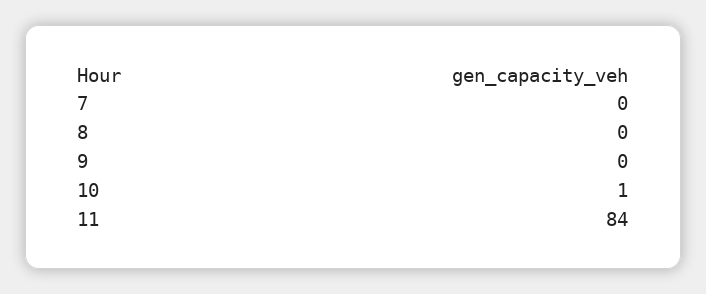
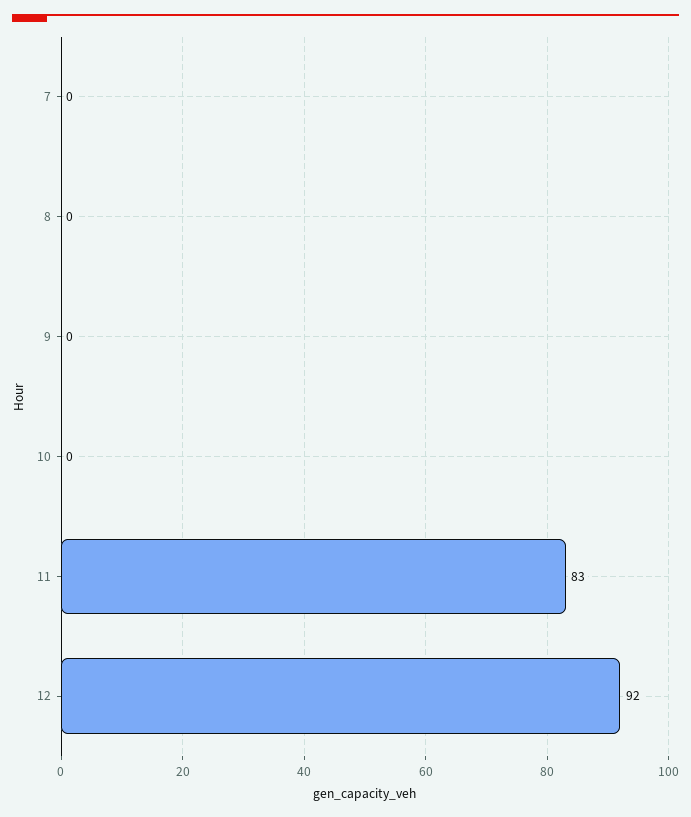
  {
    "7": 0,
    "8": 0,
    "9": 0,
-   "10": 1,
+   "10": 0,
-   "11": 84
+   "11": 83,
+   "12": 92
  }

